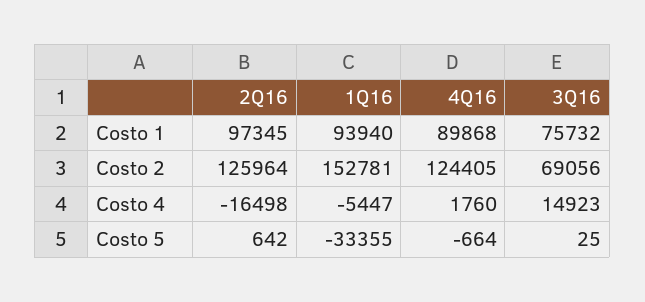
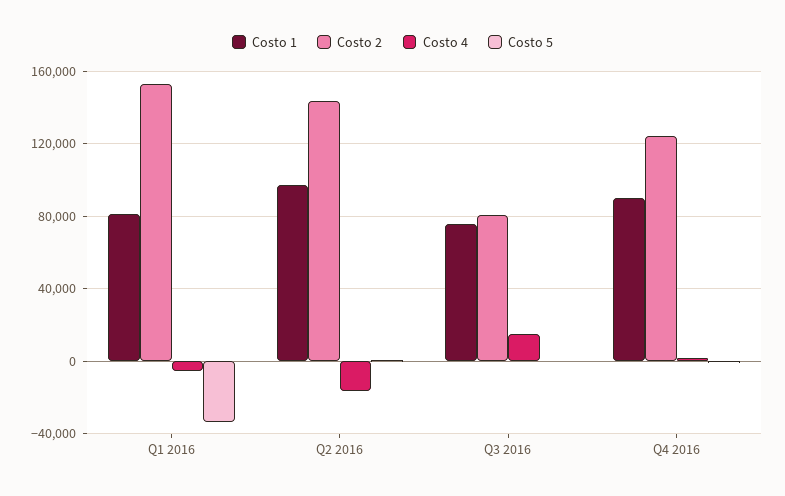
  {
    "Costo 1": {
      "2Q16": 97345,
-     "1Q16": 93940,
+     "1Q16": 80000,
      "4Q16": 89868,
      "3Q16": 75732
    },
    "Costo 2": {
-     "2Q16": 125964,
+     "2Q16": 145000,
      "1Q16": 152781,
      "4Q16": 124405,
-     "3Q16": 69056
+     "3Q16": 80000
    },
    "Costo 4": {
      "2Q16": -16498,
      "1Q16": -5447,
      "4Q16": 1760,
      "3Q16": 14923
    },
    "Costo 5": {
      "2Q16": 642,
      "1Q16": -33355,
      "4Q16": -664,
      "3Q16": 25
    }
  }

